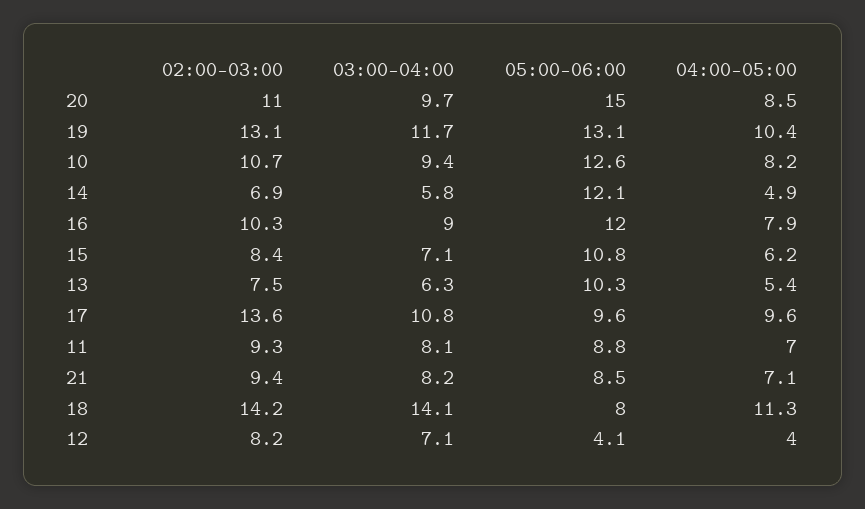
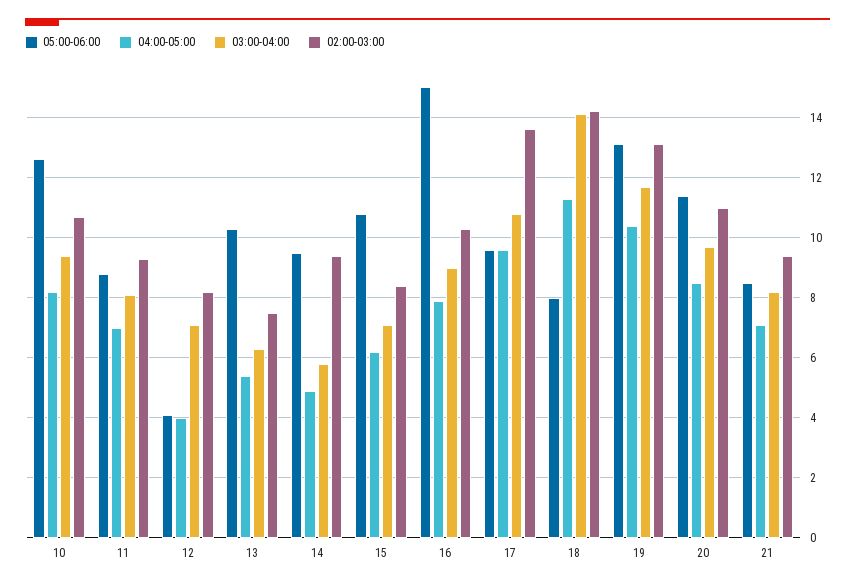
  {
    "02:00-03:00": {
      "20": 11,
      "19": 13.1,
      "10": 10.7,
-     "14": 6.9,
+     "14": 9.5,
      "16": 10.3,
      "15": 8.4,
      "13": 7.5,
      "17": 13.6,
      "11": 9.3,
      "21": 9.4,
      "18": 14.2,
      "12": 8.2
    },
    "03:00-04:00": {
      "20": 9.7,
      "19": 11.7,
      "10": 9.4,
      "14": 5.8,
      "16": 9,
      "15": 7.1,
      "13": 6.3,
      "17": 10.8,
      "11": 8.1,
      "21": 8.2,
      "18": 14.1,
      "12": 7.1
    },
    "05:00-06:00": {
-     "20": 15,
+     "20": 11.5,
      "19": 13.1,
      "10": 12.6,
-     "14": 12.1,
+     "14": 9.5,
-     "16": 12,
+     "16": 15,
      "15": 10.8,
      "13": 10.3,
      "17": 9.6,
      "11": 8.8,
      "21": 8.5,
      "18": 8,
      "12": 4.1
    },
    "04:00-05:00": {
      "20": 8.5,
      "19": 10.4,
      "10": 8.2,
      "14": 4.9,
      "16": 7.9,
      "15": 6.2,
      "13": 5.4,
      "17": 9.6,
      "11": 7,
      "21": 7.1,
      "18": 11.3,
      "12": 4
    }
  }

